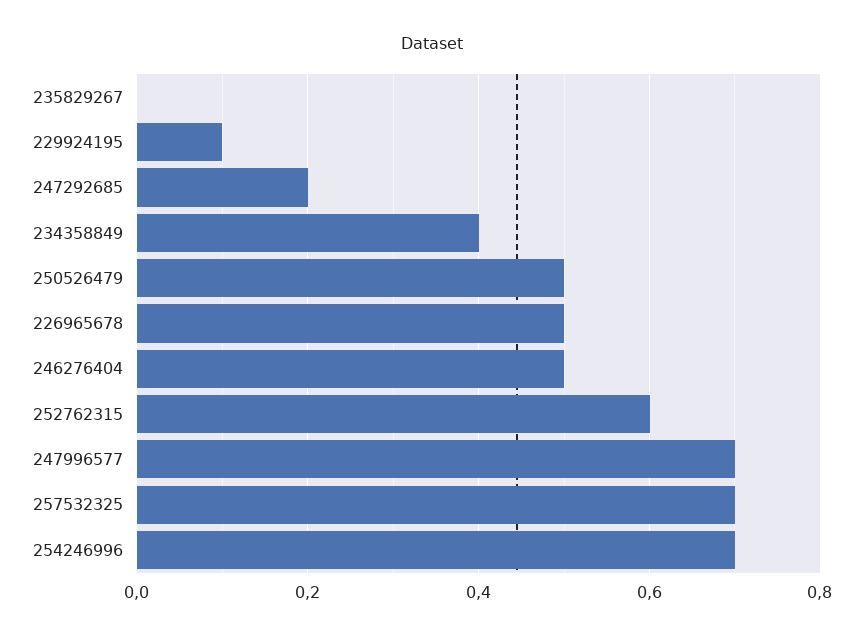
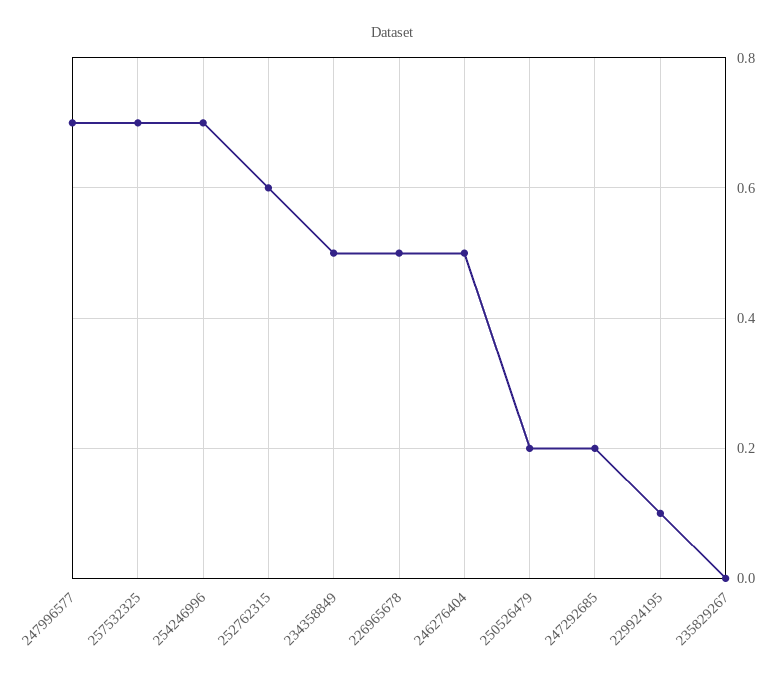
  {
    "235829267": 0,
    "229924195": 0.1,
    "247292685": 0.2,
-   "234358849": 0.4,
+   "234358849": 0.5,
-   "250526479": 0.5,
+   "250526479": 0.2,
    "226965678": 0.5,
    "246276404": 0.5,
    "252762315": 0.6,
    "247996577": 0.7,
    "257532325": 0.7,
    "254246996": 0.7
  }

